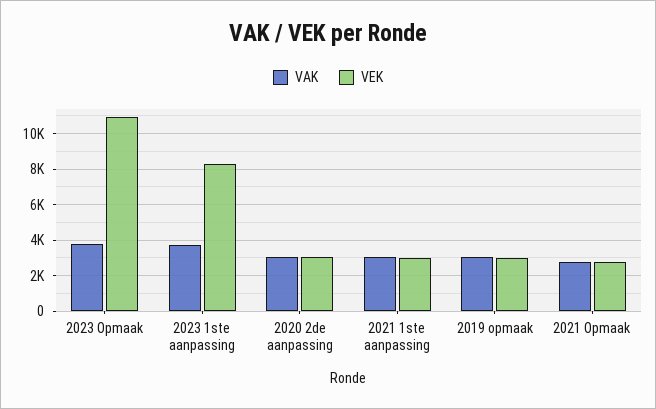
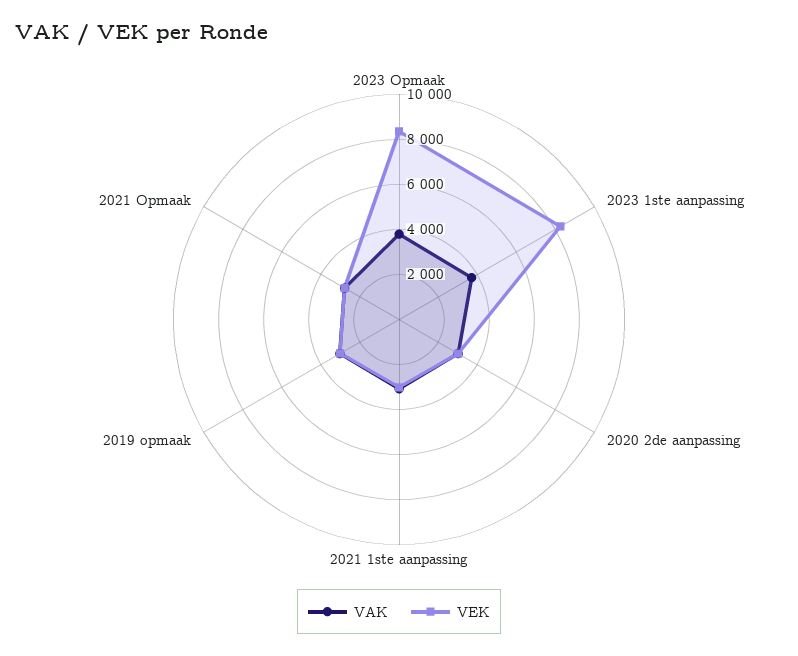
  {
    "VAK": {
      "2023 Opmaak": 4000,
      "2023 1ste aanpassing": 3500,
      "2020 2de aanpassing": 3000,
      "2021 1ste aanpassing": 3000,
      "2019 opmaak": 3000,
      "2021 Opmaak": 3000
    },
    "VEK": {
-     "2023 Opmaak": 11000,
+     "2023 Opmaak": 8500,
      "2023 1ste aanpassing": 8500,
      "2020 2de aanpassing": 3000,
      "2021 1ste aanpassing": 3000,
      "2019 opmaak": 3000,
      "2021 Opmaak": 3000
    }
  }

